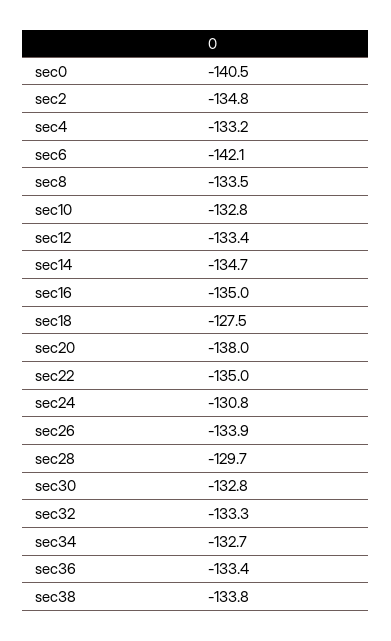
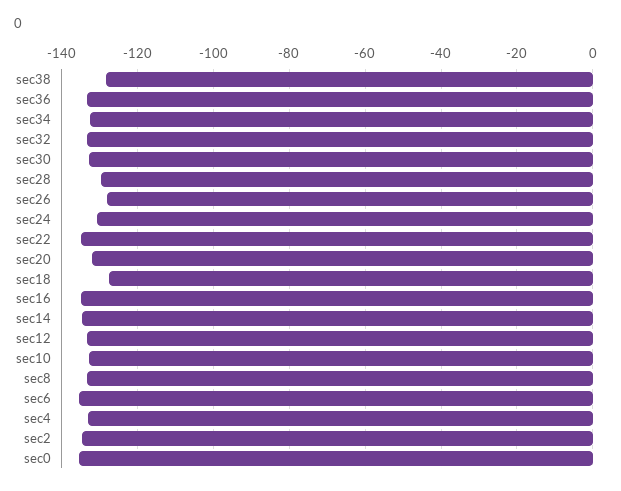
  {
-   "sec0": -140.5,
+   "sec0": -136,
    "sec2": -134.8,
    "sec4": -133.2,
-   "sec6": -142.1,
+   "sec6": -136,
    "sec8": -133.5,
    "sec10": -132.8,
    "sec12": -133.4,
    "sec14": -134.7,
    "sec16": -135,
    "sec18": -127.5,
-   "sec20": -138,
+   "sec20": -132,
    "sec22": -135,
    "sec24": -130.8,
-   "sec26": -133.9,
+   "sec26": -128,
    "sec28": -129.7,
    "sec30": -132.8,
    "sec32": -133.3,
    "sec34": -132.7,
    "sec36": -133.4,
-   "sec38": -133.8
+   "sec38": -128
  }

